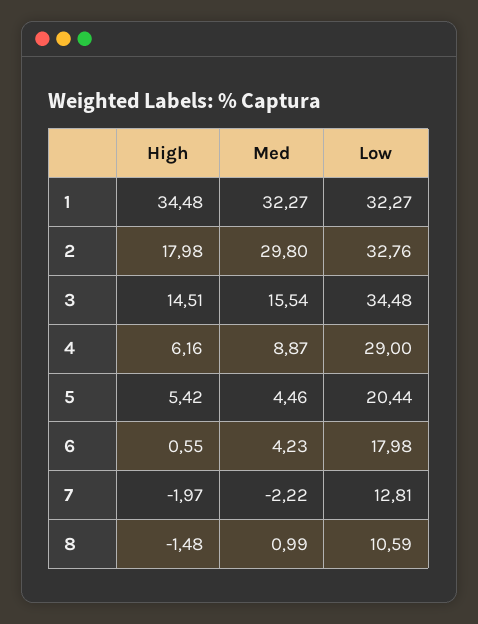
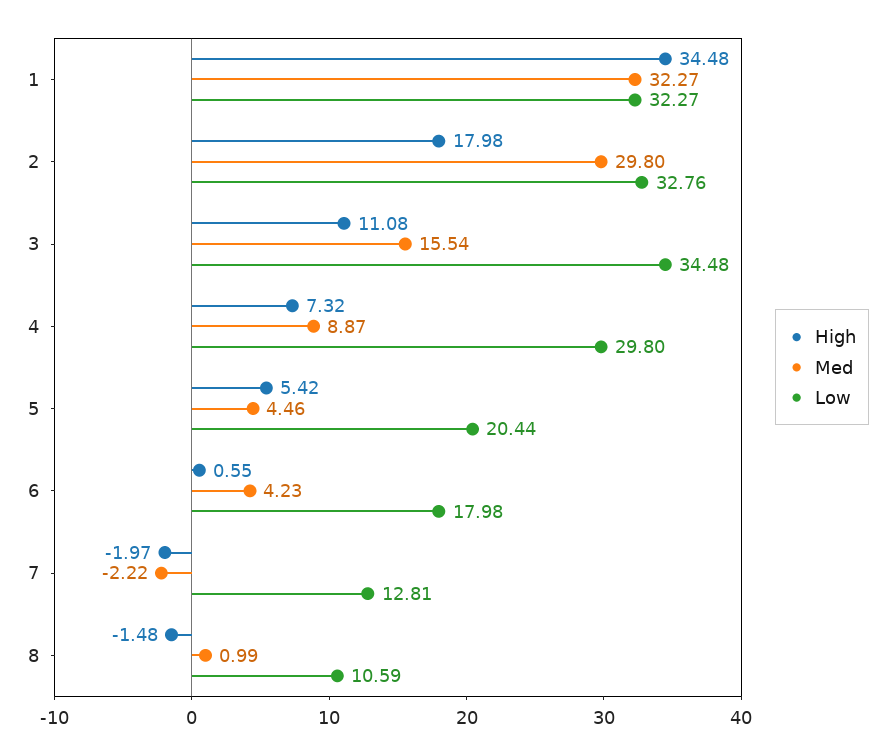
  {
    "High": {
      "1": 34.48,
      "2": 17.98,
-     "3": 14.51,
+     "3": 11.08,
-     "4": 6.16,
+     "4": 7.32,
      "5": 5.42,
      "6": 0.55,
      "7": -1.97,
      "8": -1.48
    },
    "Med": {
      "1": 32.27,
      "2": 29.8,
      "3": 15.54,
      "4": 8.87,
      "5": 4.46,
      "6": 4.23,
      "7": -2.22,
      "8": 0.99
    },
    "Low": {
      "1": 32.27,
      "2": 32.76,
      "3": 34.48,
-     "4": 29,
+     "4": 29.8,
      "5": 20.44,
      "6": 17.98,
      "7": 12.81,
      "8": 10.59
    }
  }

